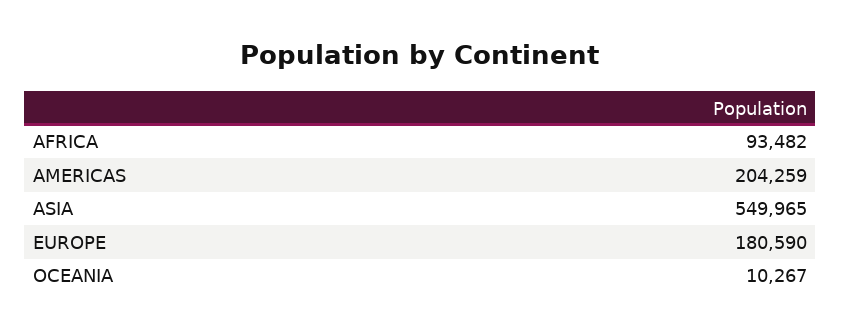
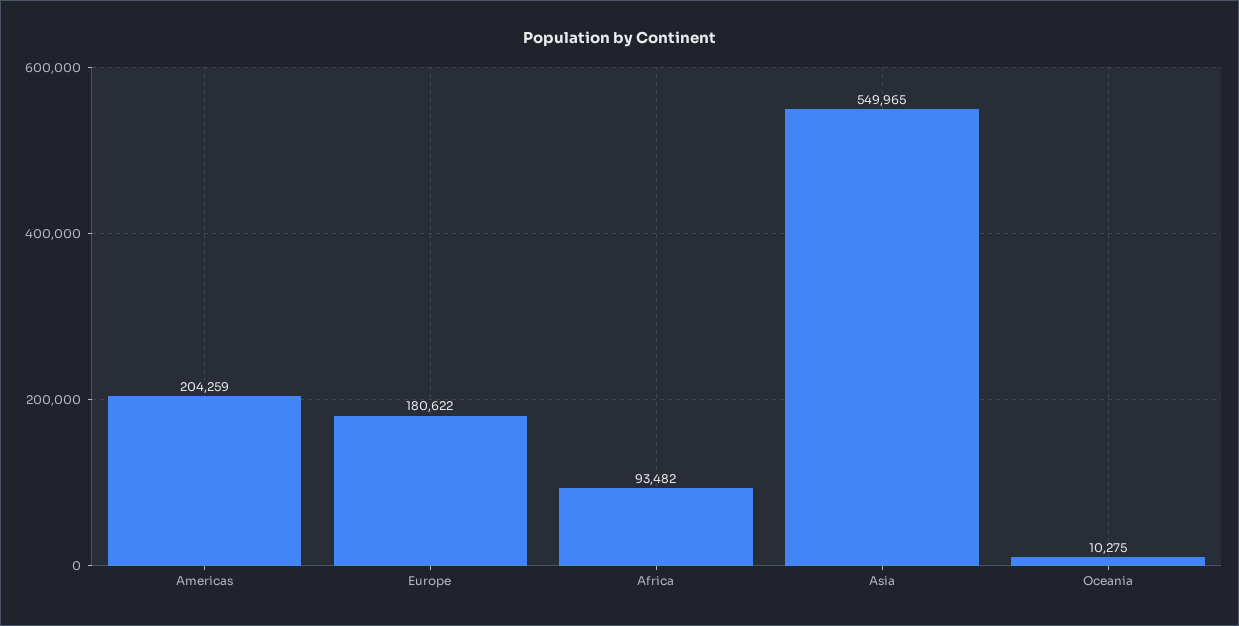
  {
    "AFRICA": 93482,
    "AMERICAS": 204259,
    "ASIA": 549965,
-   "EUROPE": 180590,
+   "EUROPE": 180622,
-   "OCEANIA": 10267
+   "OCEANIA": 10275
  }

